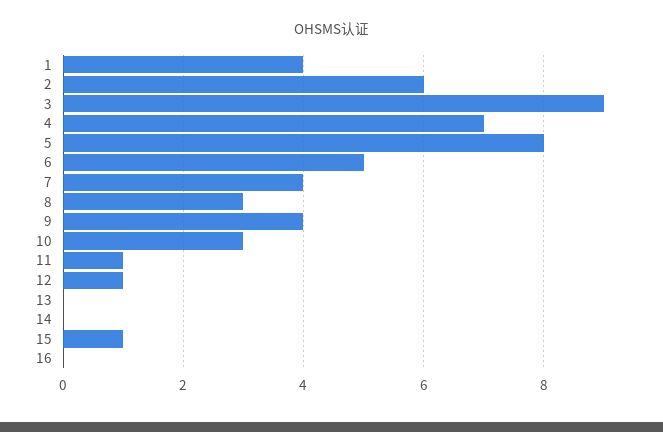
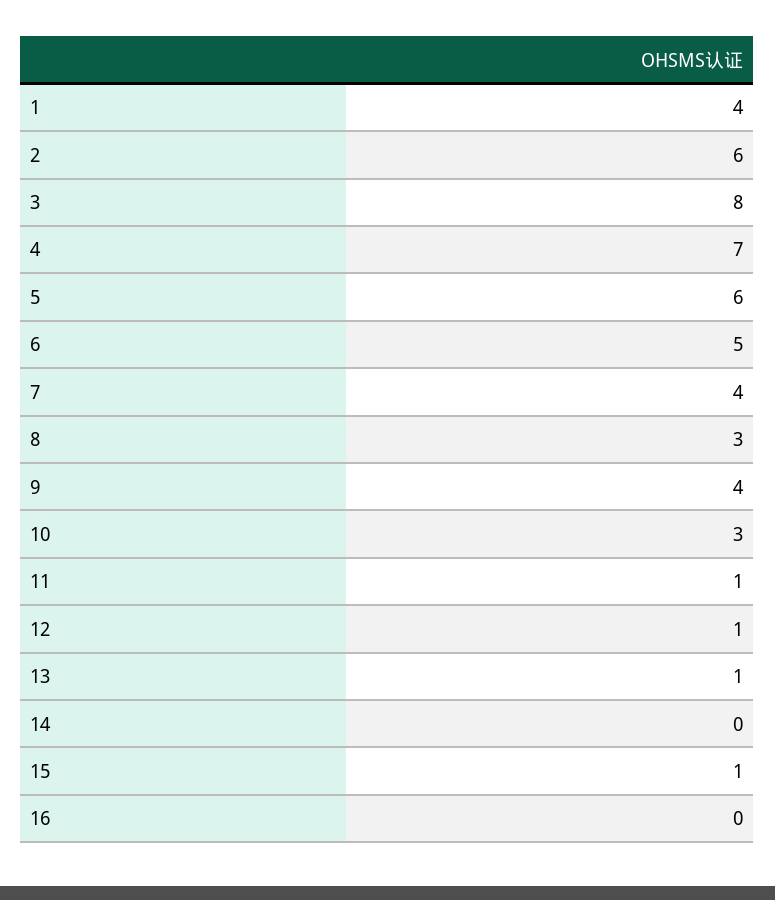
  {
    "1": 4,
    "2": 6,
-   "3": 9,
+   "3": 8,
    "4": 7,
-   "5": 8,
+   "5": 6,
    "6": 5,
    "7": 4,
    "8": 3,
    "9": 4,
    "10": 3,
    "11": 1,
    "12": 1,
-   "13": 0,
+   "13": 1,
    "14": 0,
    "15": 1,
    "16": 0
  }

